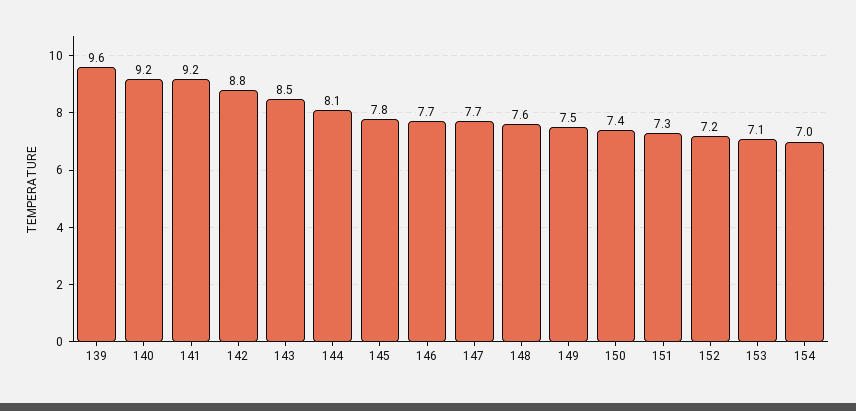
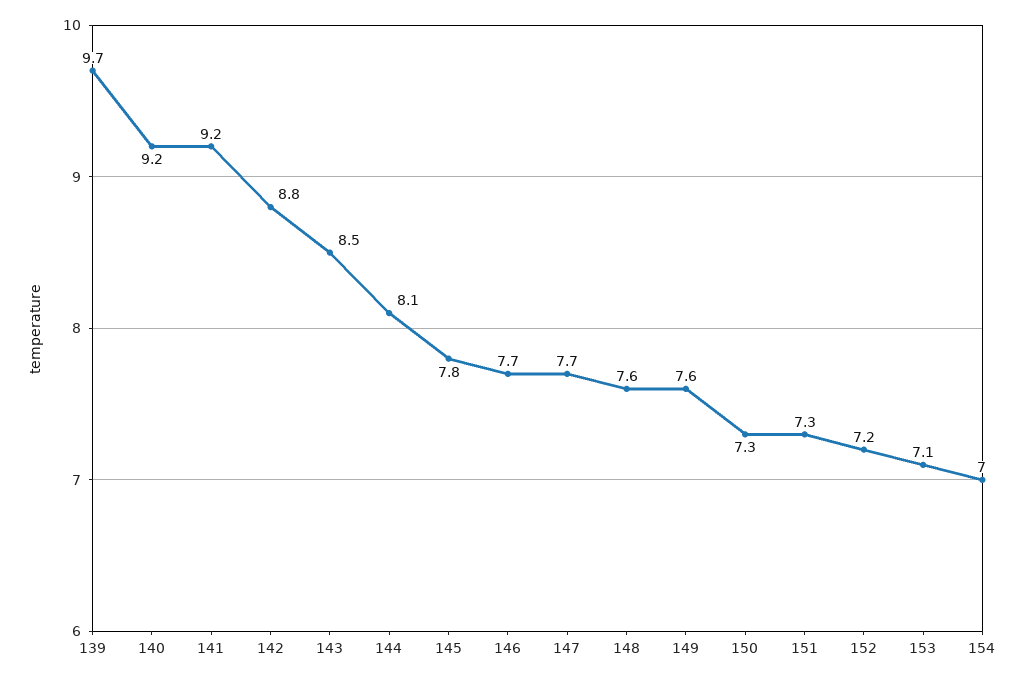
  {
-   "139": 9.6,
+   "139": 9.7,
    "140": 9.2,
    "141": 9.2,
    "142": 8.8,
    "143": 8.5,
    "144": 8.1,
    "145": 7.8,
    "146": 7.7,
    "147": 7.7,
    "148": 7.6,
-   "149": 7.5,
+   "149": 7.6,
-   "150": 7.4,
+   "150": 7.3,
    "151": 7.3,
    "152": 7.2,
    "153": 7.1,
    "154": 7
  }

